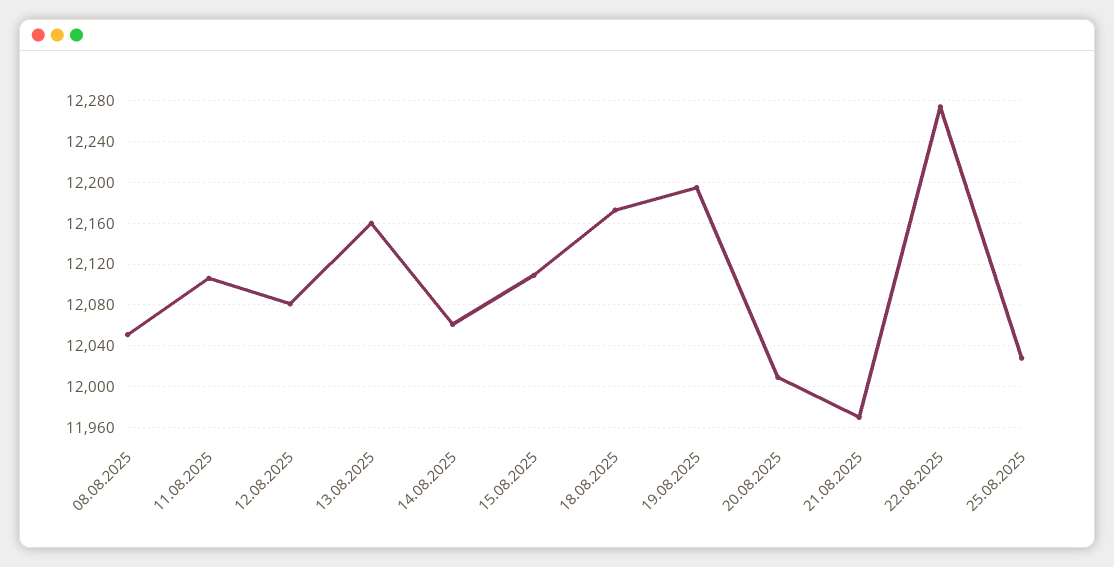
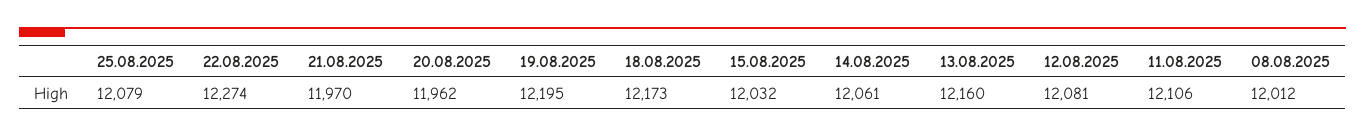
  {
-   "08.08.2025": 12050,
+   "08.08.2025": 12012,
    "11.08.2025": 12106,
    "12.08.2025": 12081,
    "13.08.2025": 12160,
    "14.08.2025": 12061,
-   "15.08.2025": 12110,
+   "15.08.2025": 12032,
    "18.08.2025": 12173,
    "19.08.2025": 12195,
-   "20.08.2025": 12010,
+   "20.08.2025": 11962,
    "21.08.2025": 11970,
    "22.08.2025": 12274,
-   "25.08.2025": 12030
+   "25.08.2025": 12079
  }

